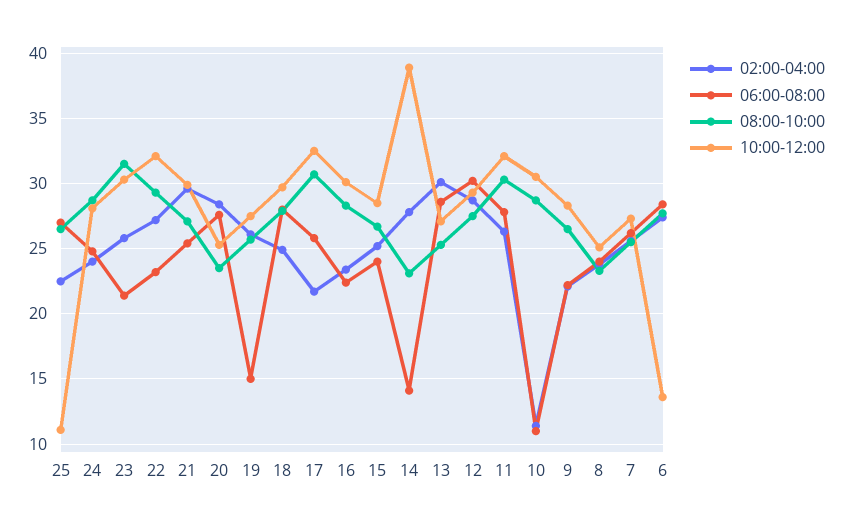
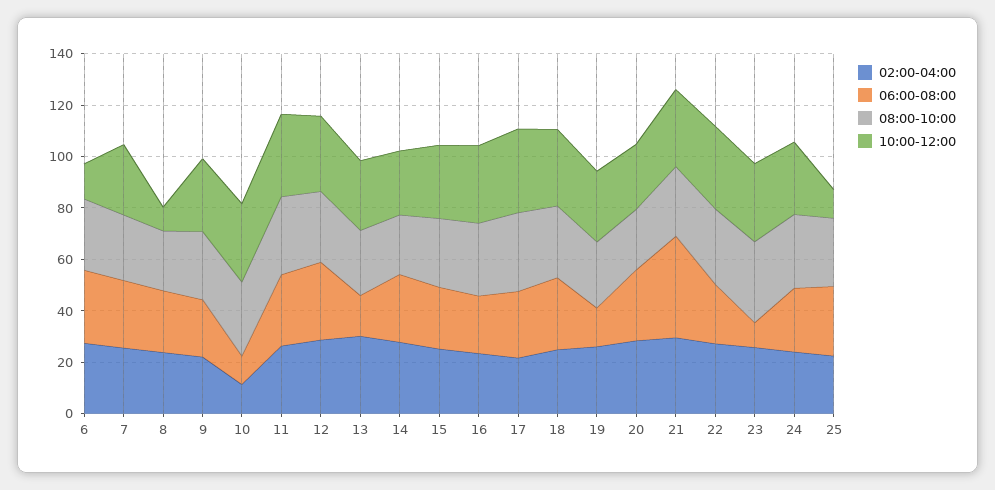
  {
    "02:00-04:00": {
      "25": 22.5,
      "24": 24,
      "23": 26,
      "22": 27,
      "21": 29.5,
      "20": 28.5,
      "19": 26,
      "18": 25,
      "17": 21.5,
      "16": 23.5,
      "15": 25,
      "14": 28,
      "13": 30,
      "12": 28.5,
      "11": 26.5,
      "10": 11.5,
      "9": 22,
      "8": 24,
      "7": 25.5,
      "6": 27.5
    },
    "06:00-08:00": {
      "25": 27,
      "24": 25,
-     "23": 21.5,
+     "23": 10,
      "22": 23,
-     "21": 25.5,
+     "21": 40,
      "20": 27.5,
      "19": 15,
      "18": 28,
      "17": 26,
      "16": 22.5,
      "15": 24,
-     "14": 14,
+     "14": 25,
-     "13": 28.5,
+     "13": 15,
      "12": 30,
      "11": 28,
      "10": 11,
      "9": 22,
      "8": 24,
      "7": 26,
      "6": 28.5
    },
    "08:00-10:00": {
      "25": 26.5,
      "24": 28.5,
      "23": 31.5,
      "22": 29.5,
      "21": 27,
      "20": 23.5,
      "19": 25.5,
      "18": 28,
      "17": 30.5,
      "16": 28.5,
      "15": 26.5,
      "14": 23,
      "13": 25.5,
      "12": 27.5,
      "11": 30.5,
      "10": 28.5,
      "9": 26.5,
      "8": 23.5,
      "7": 25.5,
      "6": 27.5
    },
    "10:00-12:00": {
      "25": 11,
      "24": 28,
      "23": 30.5,
      "22": 32,
      "21": 30,
      "20": 25.5,
      "19": 27.5,
      "18": 29.5,
      "17": 32.5,
      "16": 30,
      "15": 28.5,
-     "14": 39,
+     "14": 25,
      "13": 27,
      "12": 29.5,
      "11": 32,
      "10": 30.5,
      "9": 28.5,
-     "8": 25,
+     "8": 10,
      "7": 27.5,
      "6": 13.5
    }
  }

